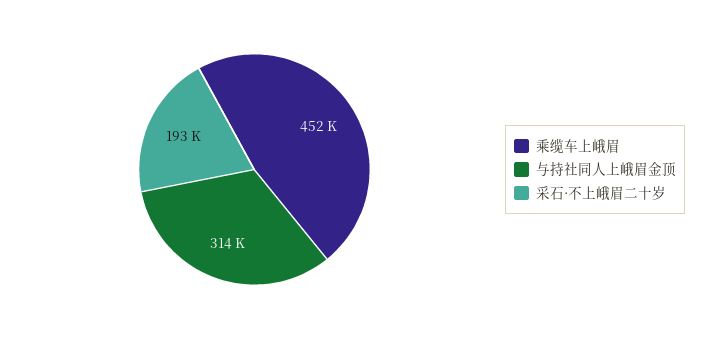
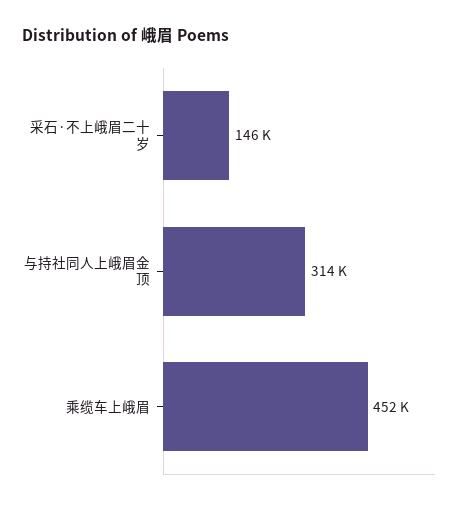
  {
    "乘缆车上峨眉": 452000,
    "与持社同人上峨眉金顶": 314000,
-   "采石·不上峨眉二十岁": 193000
+   "采石·不上峨眉二十岁": 146000
  }

